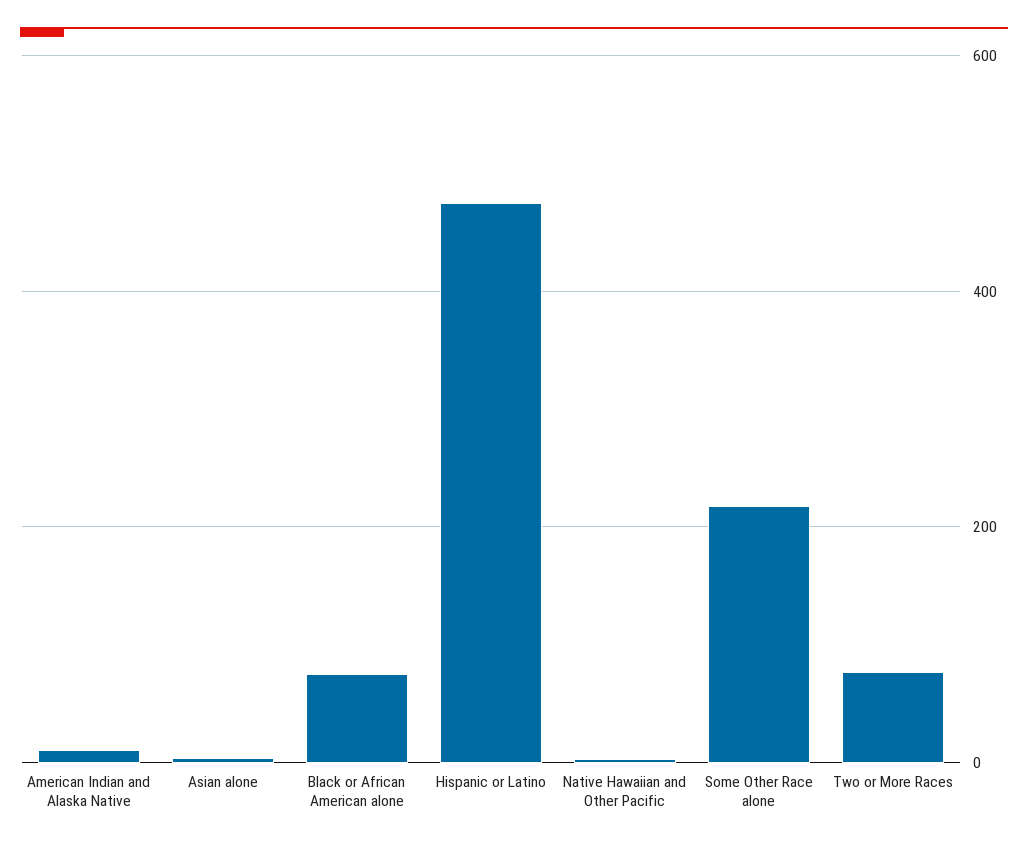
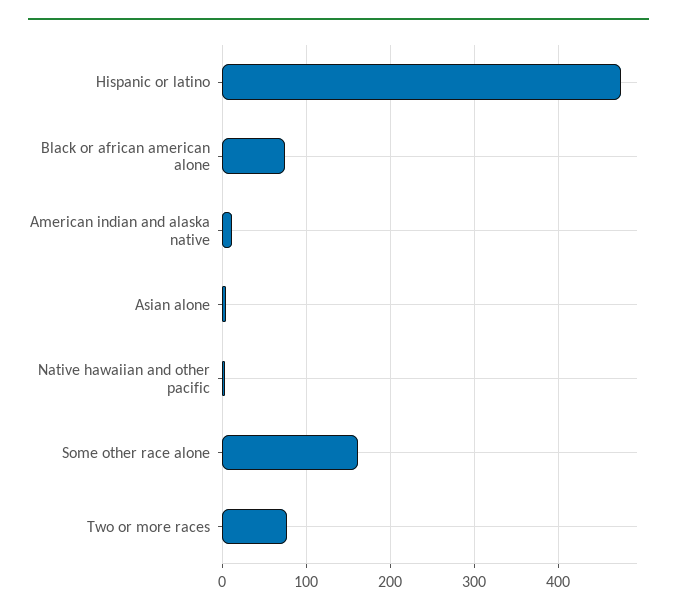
  {
    "American Indian and Alaska Native": 10,
    "Asian alone": 0,
    "Black or African American alone": 80,
    "Hispanic or Latino": 480,
    "Native Hawaiian and Other Pacific": 0,
-   "Some Other Race alone": 220,
+   "Some Other Race alone": 160,
    "Two or More Races": 80
  }

